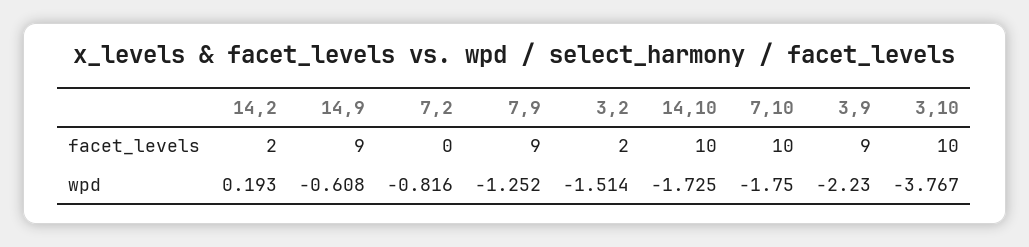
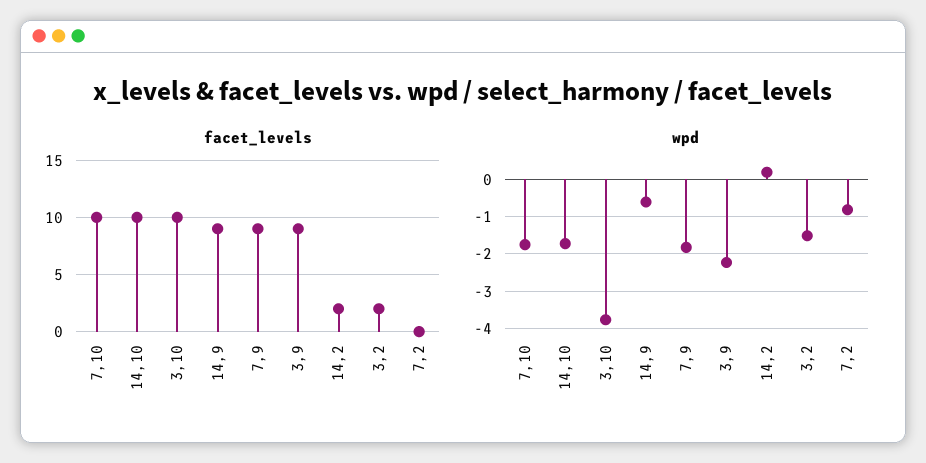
  {
    "facet_levels": {
      "14,2": 2,
      "14,9": 9,
      "7,2": 0,
      "7,9": 9,
      "3,2": 2,
      "14,10": 10,
      "7,10": 10,
      "3,9": 9,
      "3,10": 10
    },
    "wpd": {
      "14,2": 0.193,
      "14,9": -0.608,
      "7,2": -0.816,
-     "7,9": -1.252,
+     "7,9": -1.8,
      "3,2": -1.514,
      "14,10": -1.725,
      "7,10": -1.75,
      "3,9": -2.23,
      "3,10": -3.767
    }
  }

